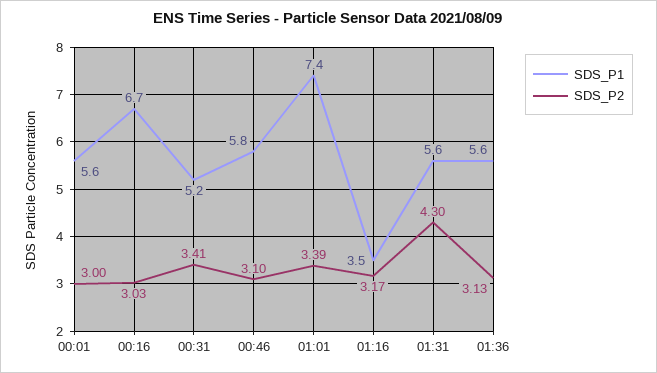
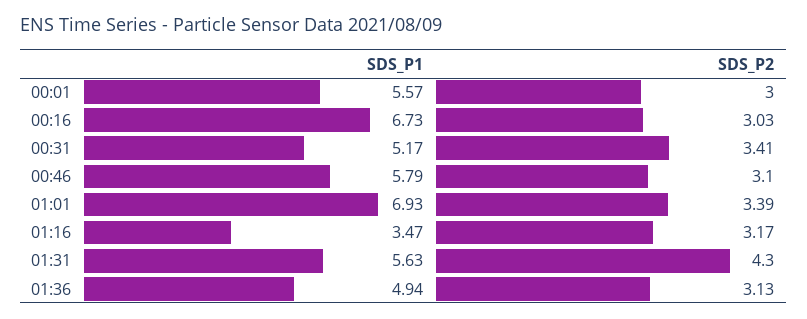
  {
    "SDS_P1": {
      "00:01": 5.57,
      "00:16": 6.73,
      "00:31": 5.17,
      "00:46": 5.79,
-     "01:01": 7.4,
+     "01:01": 6.93,
      "01:16": 3.47,
      "01:31": 5.63,
-     "01:36": 5.6
+     "01:36": 4.94
    },
    "SDS_P2": {
      "00:01": 3,
      "00:16": 3.03,
      "00:31": 3.41,
      "00:46": 3.1,
      "01:01": 3.39,
      "01:16": 3.17,
      "01:31": 4.3,
      "01:36": 3.13
    }
  }

